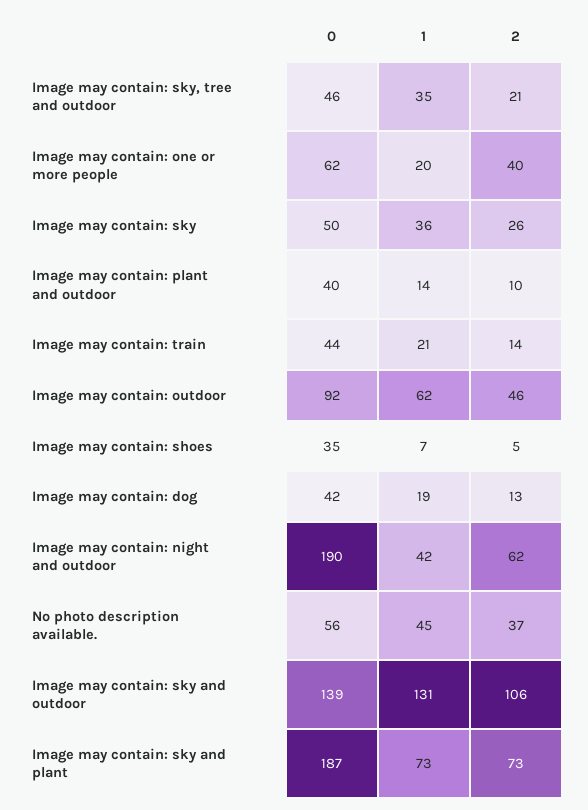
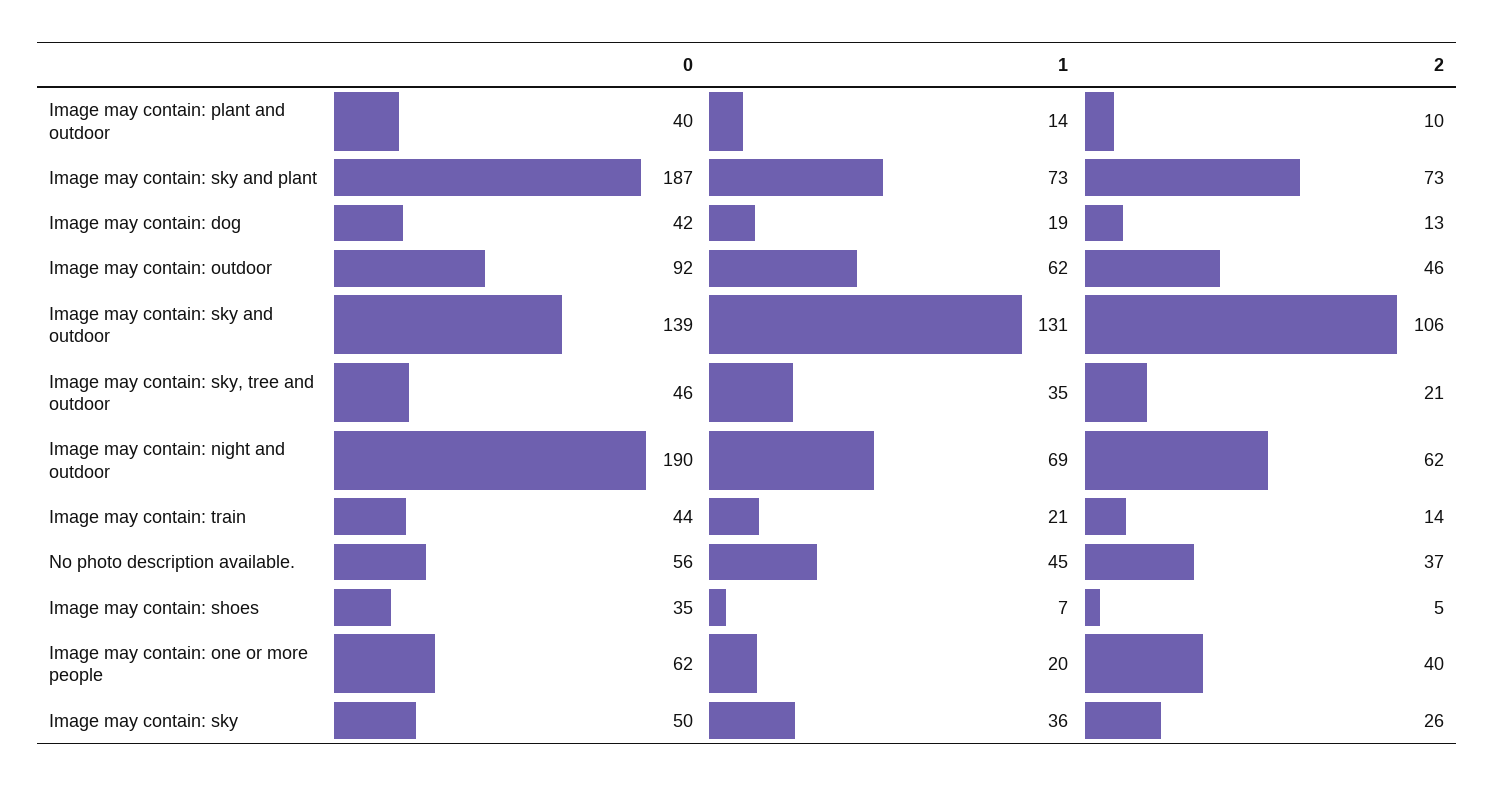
  {
    "0": {
      "Image may contain: sky, tree and outdoor": 46,
      "Image may contain: one or more people": 62,
      "Image may contain: sky": 50,
      "Image may contain: plant and outdoor": 40,
      "Image may contain: train": 44,
      "Image may contain: outdoor": 92,
      "Image may contain: shoes": 35,
      "Image may contain: dog": 42,
      "Image may contain: night and outdoor": 190,
      "No photo description available.": 56,
      "Image may contain: sky and outdoor": 139,
      "Image may contain: sky and plant": 187
    },
    "1": {
      "Image may contain: sky, tree and outdoor": 35,
      "Image may contain: one or more people": 20,
      "Image may contain: sky": 36,
      "Image may contain: plant and outdoor": 14,
      "Image may contain: train": 21,
      "Image may contain: outdoor": 62,
      "Image may contain: shoes": 7,
      "Image may contain: dog": 19,
-     "Image may contain: night and outdoor": 42,
+     "Image may contain: night and outdoor": 69,
      "No photo description available.": 45,
      "Image may contain: sky and outdoor": 131,
      "Image may contain: sky and plant": 73
    },
    "2": {
      "Image may contain: sky, tree and outdoor": 21,
      "Image may contain: one or more people": 40,
      "Image may contain: sky": 26,
      "Image may contain: plant and outdoor": 10,
      "Image may contain: train": 14,
      "Image may contain: outdoor": 46,
      "Image may contain: shoes": 5,
      "Image may contain: dog": 13,
      "Image may contain: night and outdoor": 62,
      "No photo description available.": 37,
      "Image may contain: sky and outdoor": 106,
      "Image may contain: sky and plant": 73
    }
  }

